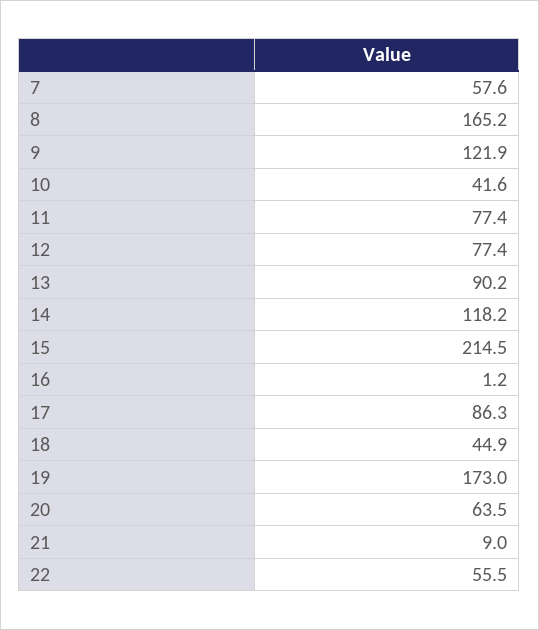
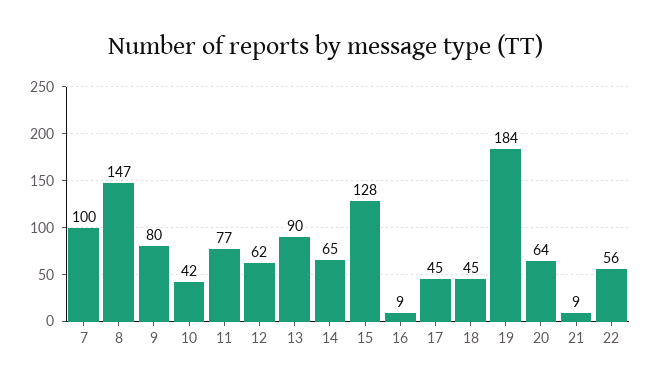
  {
-   "7": 57.6,
+   "7": 100,
-   "8": 165.2,
+   "8": 147,
-   "9": 121.9,
+   "9": 80,
    "10": 41.6,
    "11": 77.4,
-   "12": 77.4,
+   "12": 62,
    "13": 90.2,
-   "14": 118.2,
+   "14": 65,
-   "15": 214.5,
+   "15": 128,
-   "16": 1.2,
+   "16": 9,
-   "17": 86.3,
+   "17": 45,
    "18": 44.9,
-   "19": 173,
+   "19": 184,
    "20": 63.5,
    "21": 9,
    "22": 55.5
  }

